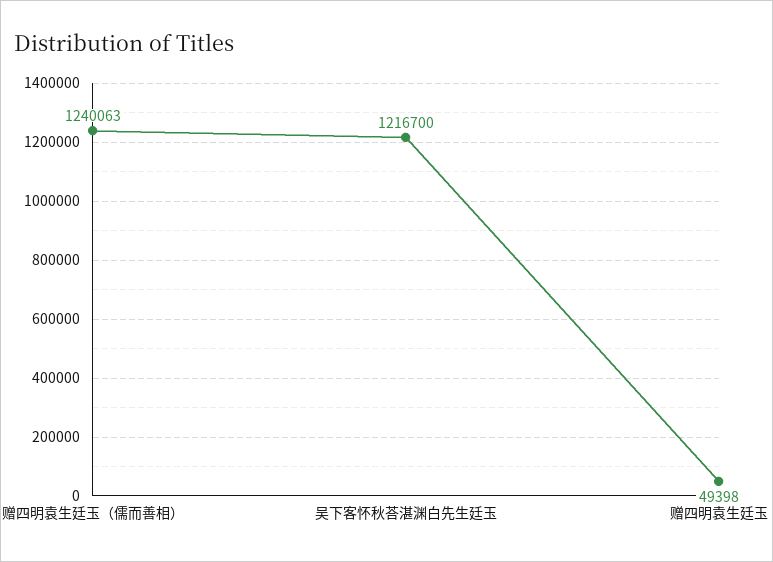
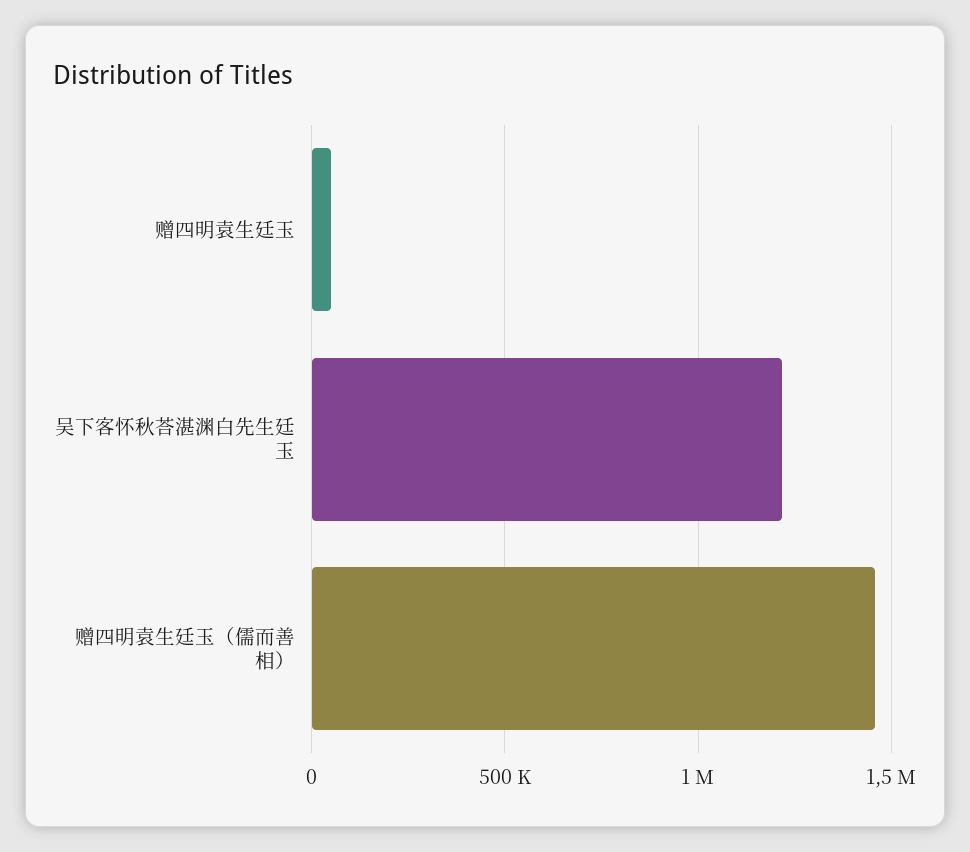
  {
-   "赠四明袁生廷玉（儒而善相）": 1240063,
+   "赠四明袁生廷玉（儒而善相）": 1450000,
    "吴下客怀秋荅湛渊白先生廷玉": 1216700,
    "赠四明袁生廷玉": 49398
  }

